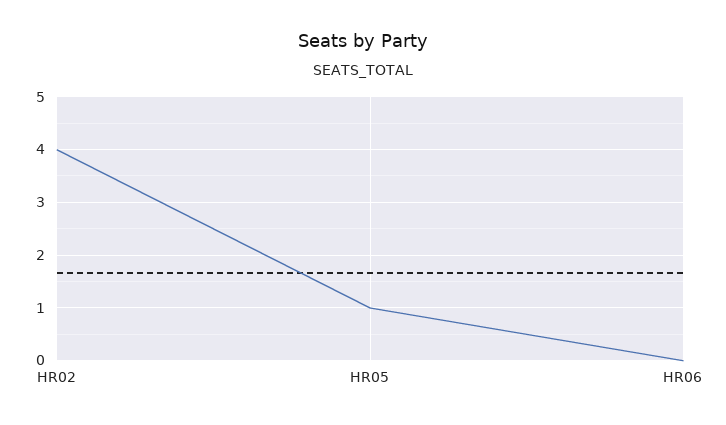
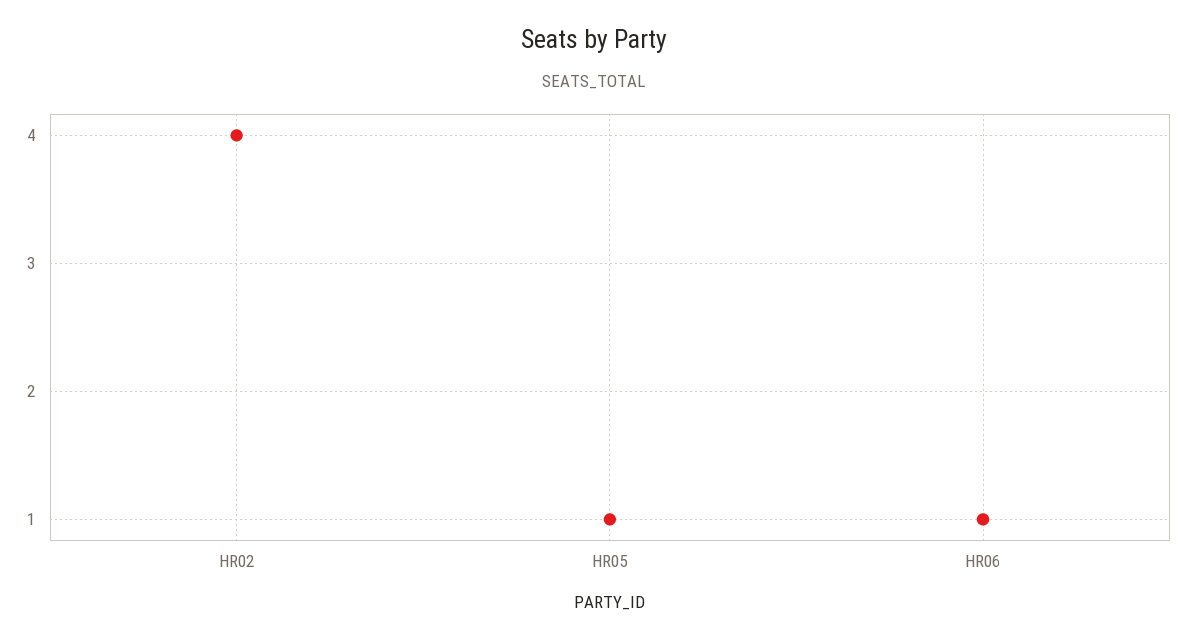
  {
    "HR02": 4,
    "HR05": 1,
-   "HR06": 0
+   "HR06": 1
  }

